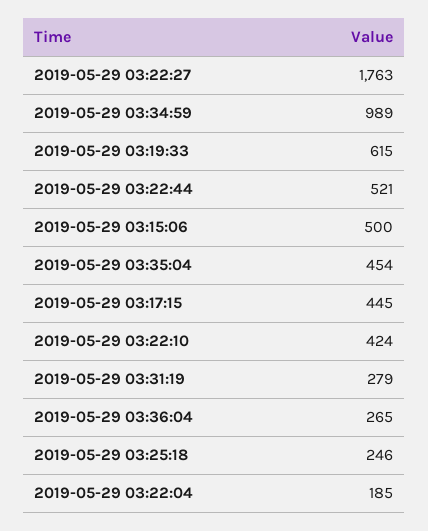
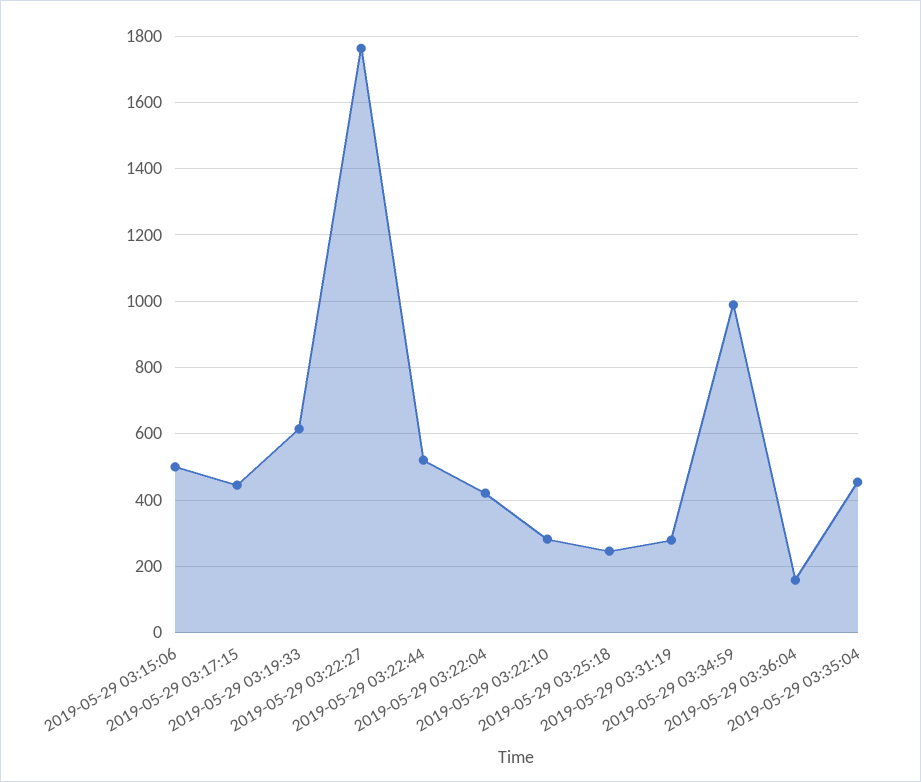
  {
    "2019-05-29 03:22:27": 1763,
    "2019-05-29 03:34:59": 989,
    "2019-05-29 03:19:33": 615,
    "2019-05-29 03:22:44": 521,
    "2019-05-29 03:15:06": 500,
    "2019-05-29 03:35:04": 454,
    "2019-05-29 03:17:15": 445,
-   "2019-05-29 03:22:10": 424,
+   "2019-05-29 03:22:10": 280,
    "2019-05-29 03:31:19": 279,
-   "2019-05-29 03:36:04": 265,
+   "2019-05-29 03:36:04": 160,
    "2019-05-29 03:25:18": 246,
-   "2019-05-29 03:22:04": 185
+   "2019-05-29 03:22:04": 420
  }

